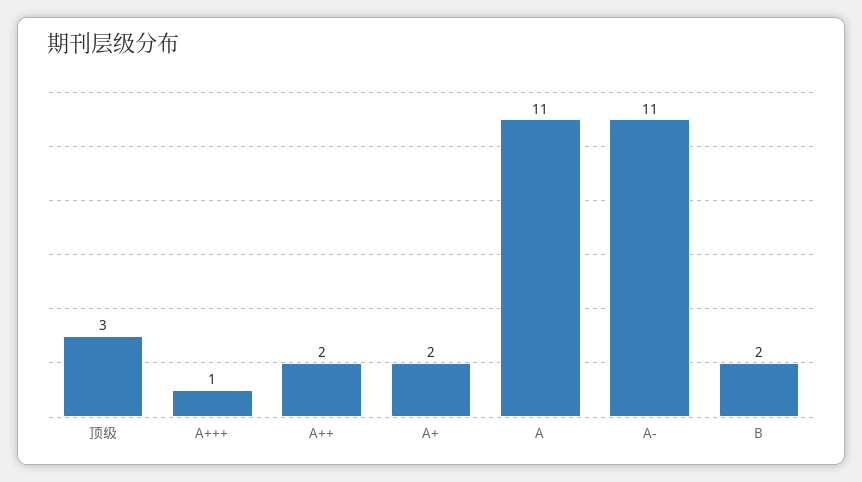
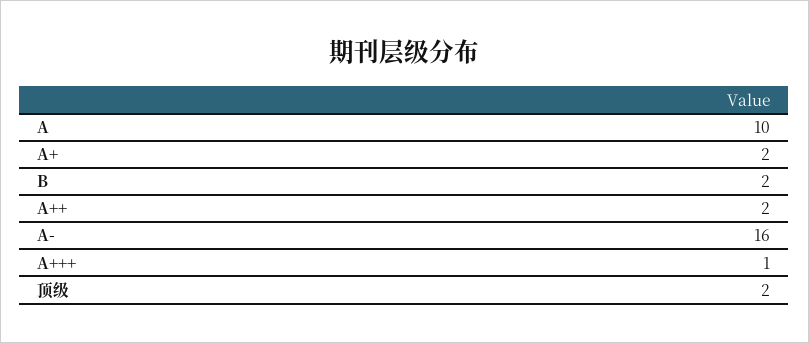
  {
-   "顶级": 3,
+   "顶级": 2,
    "A+++": 1,
    "A++": 2,
    "A+": 2,
-   "A": 11,
+   "A": 10,
-   "A-": 11,
+   "A-": 16,
    "B": 2
  }

